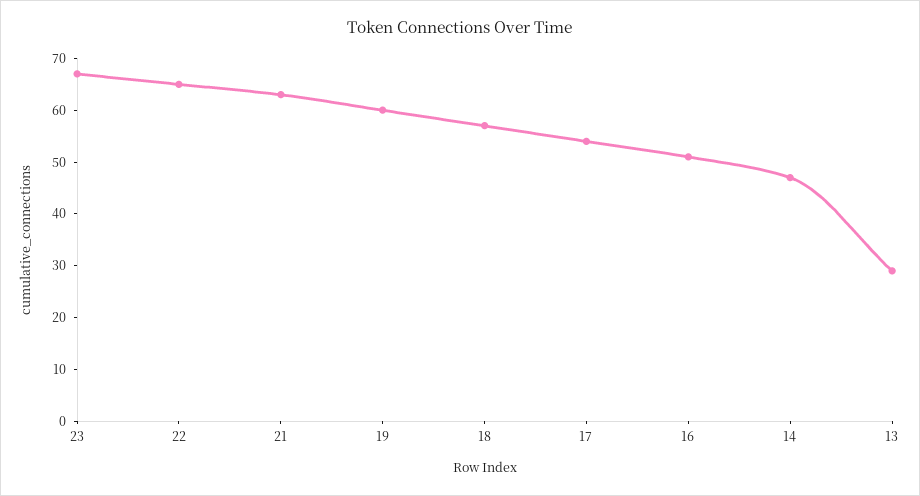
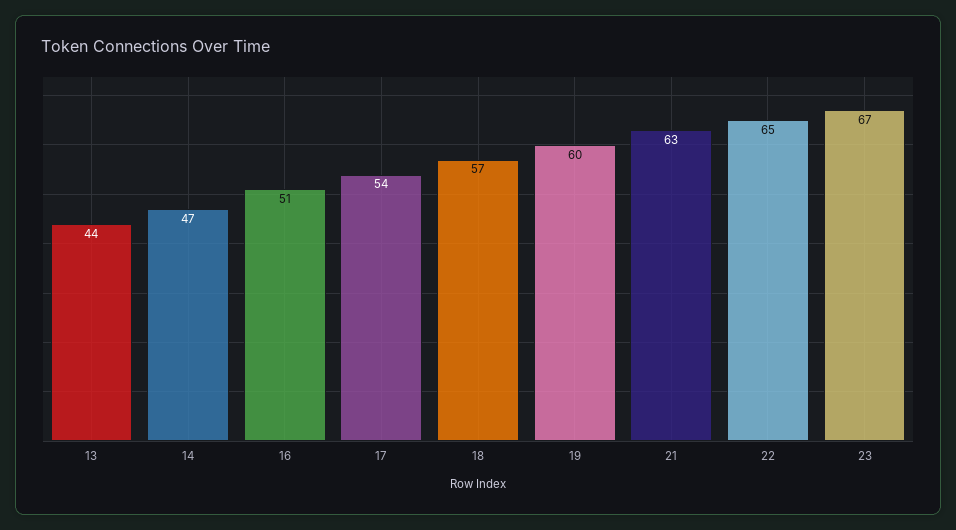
  {
    "23": 67,
    "22": 65,
    "21": 63,
    "19": 60,
    "18": 57,
    "17": 54,
    "16": 51,
    "14": 47,
-   "13": 30
+   "13": 44
  }

